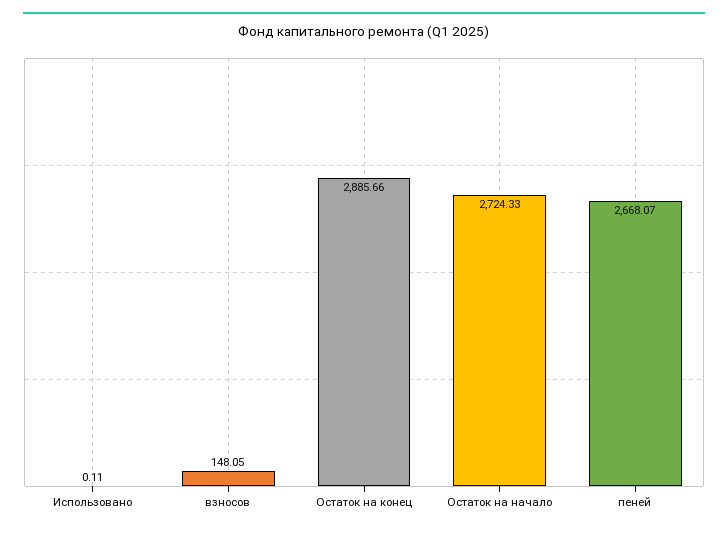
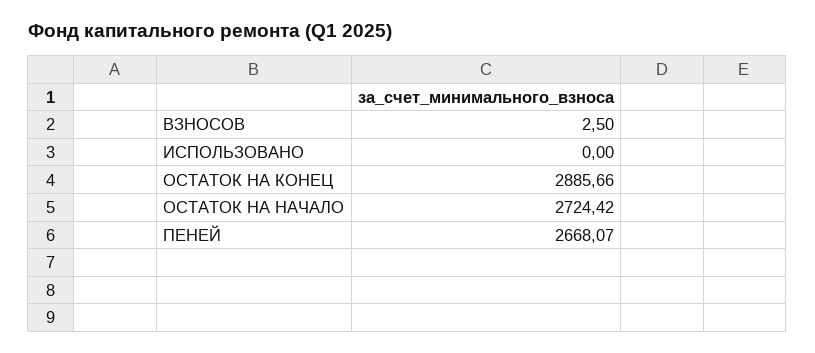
  {
-   "Использовано": 0.11,
+   "Использовано": 0,
-   "взносов": 148.05,
+   "взносов": 2.5,
    "Остаток на конец": 2885.66,
-   "Остаток на начало": 2724.33,
+   "Остаток на начало": 2724.42,
    "пеней": 2668.07
  }

